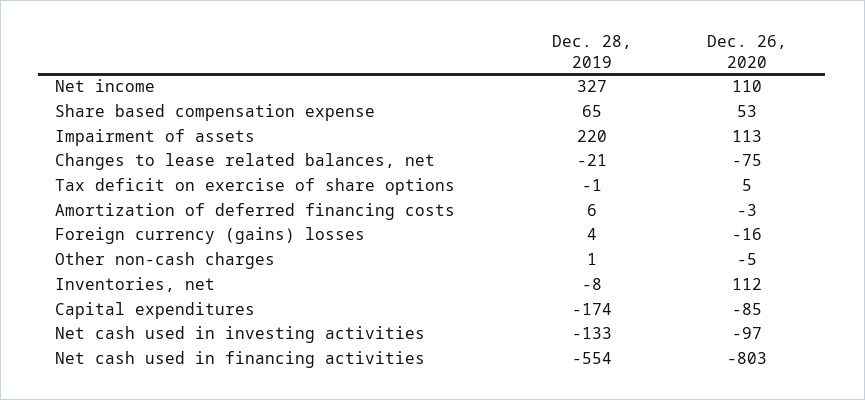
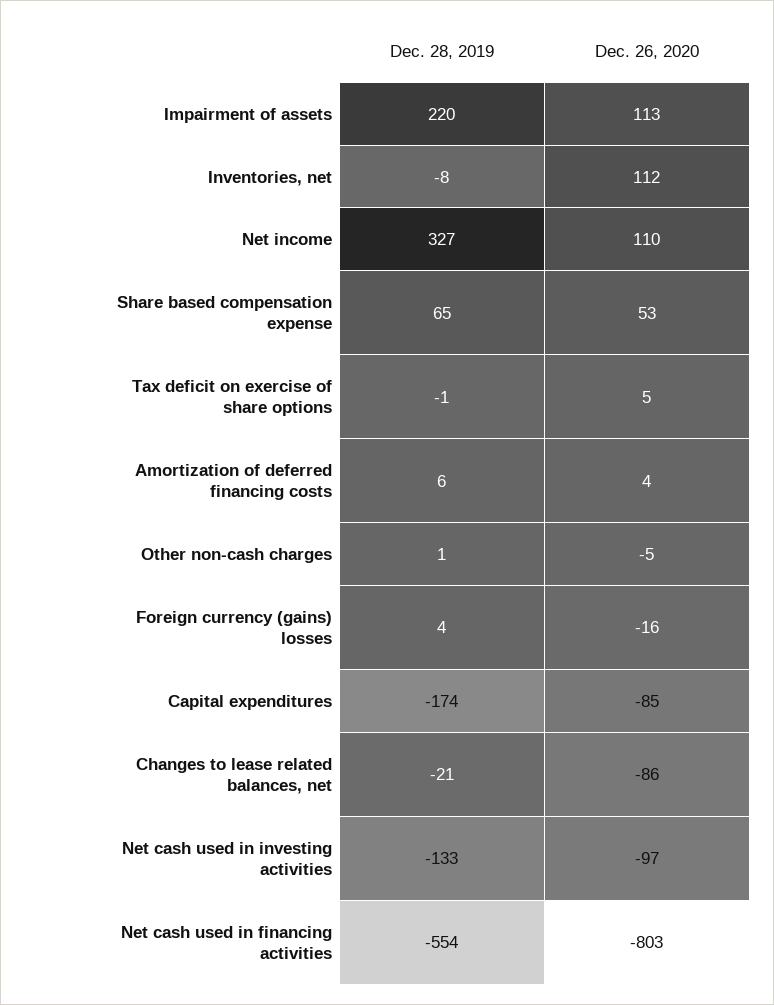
  {
    "Dec. 28, 2019": {
      "Net income": 327,
      "Share based compensation expense": 65,
      "Impairment of assets": 220,
      "Changes to lease related balances, net": -21,
      "Tax deficit on exercise of share options": -1,
      "Amortization of deferred financing costs": 6,
      "Foreign currency (gains) losses": 4,
      "Other non-cash charges": 1,
      "Inventories, net": -8,
      "Capital expenditures": -174,
      "Net cash used in investing activities": -133,
      "Net cash used in financing activities": -554
    },
    "Dec. 26, 2020": {
      "Net income": 110,
      "Share based compensation expense": 53,
      "Impairment of assets": 113,
-     "Changes to lease related balances, net": -75,
+     "Changes to lease related balances, net": -86,
      "Tax deficit on exercise of share options": 5,
-     "Amortization of deferred financing costs": -3,
+     "Amortization of deferred financing costs": 4,
      "Foreign currency (gains) losses": -16,
      "Other non-cash charges": -5,
      "Inventories, net": 112,
      "Capital expenditures": -85,
      "Net cash used in investing activities": -97,
      "Net cash used in financing activities": -803
    }
  }

